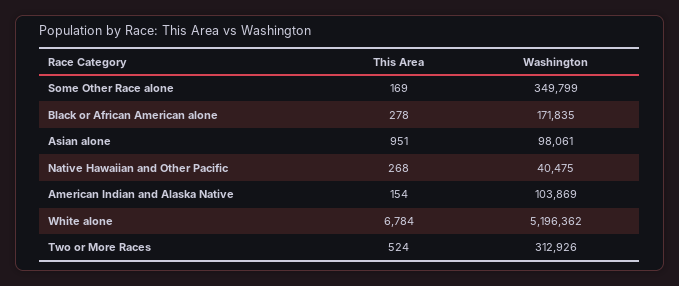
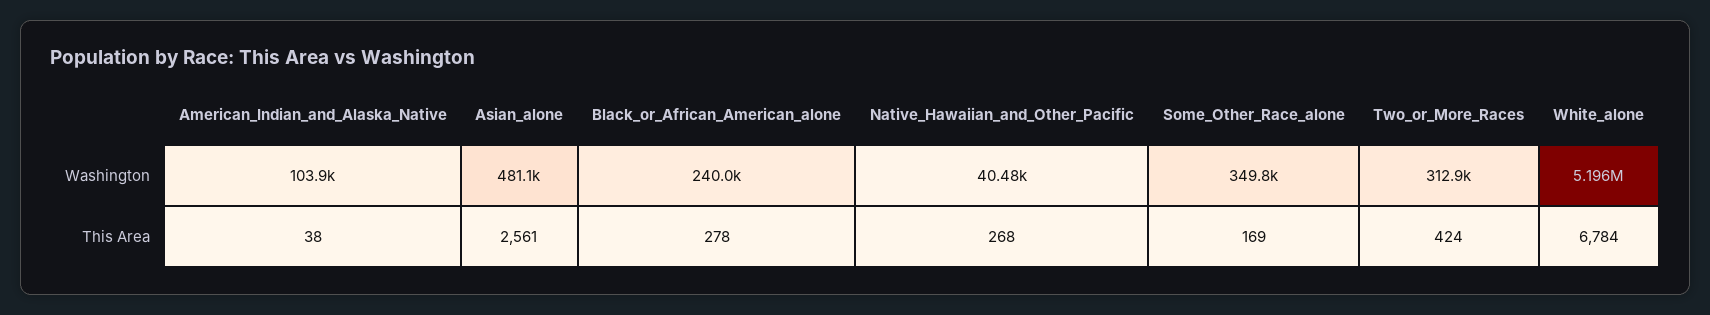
  {
    "This Area": {
      "Some Other Race alone": 169,
      "Black or African American alone": 278,
-     "Asian alone": 951,
+     "Asian alone": 2561,
      "Native Hawaiian and Other Pacific": 268,
-     "American Indian and Alaska Native": 154,
+     "American Indian and Alaska Native": 38,
      "White alone": 6784,
-     "Two or More Races": 524
+     "Two or More Races": 424
    },
    "Washington": {
      "Some Other Race alone": 349799,
-     "Black or African American alone": 171835,
+     "Black or African American alone": 240000,
-     "Asian alone": 98061,
+     "Asian alone": 481100,
      "Native Hawaiian and Other Pacific": 40475,
      "American Indian and Alaska Native": 103869,
      "White alone": 5196362,
      "Two or More Races": 312926
    }
  }

